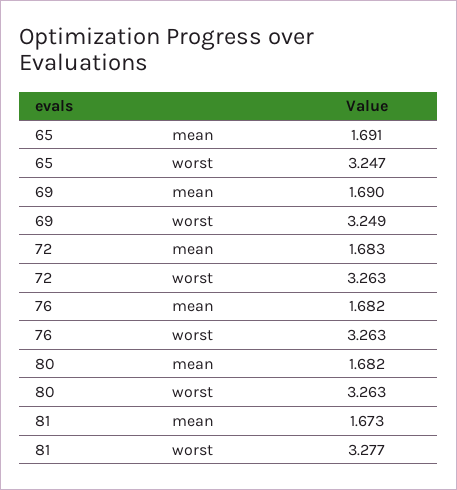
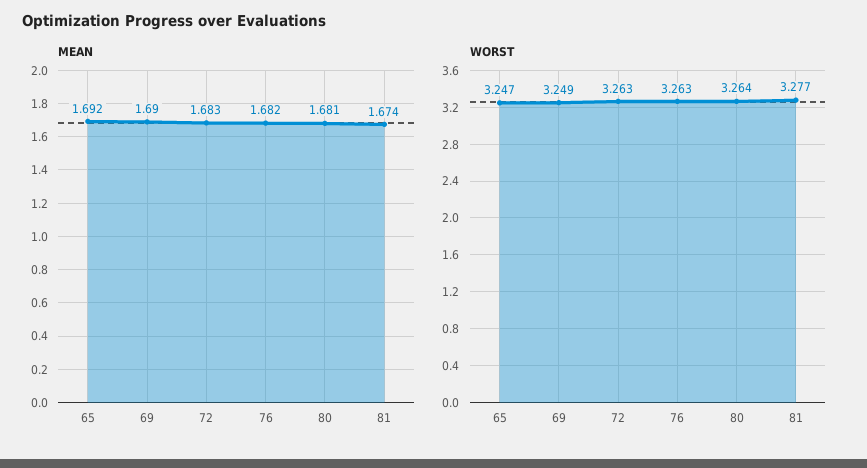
  {
    "mean": {
-     "65": 1.691,
+     "65": 1.692,
      "69": 1.69,
      "72": 1.683,
      "76": 1.682,
-     "80": 1.682,
+     "80": 1.681,
-     "81": 1.673
+     "81": 1.674
    },
    "worst": {
      "65": 3.247,
      "69": 3.249,
      "72": 3.263,
      "76": 3.263,
-     "80": 3.263,
+     "80": 3.264,
      "81": 3.277
    }
  }

